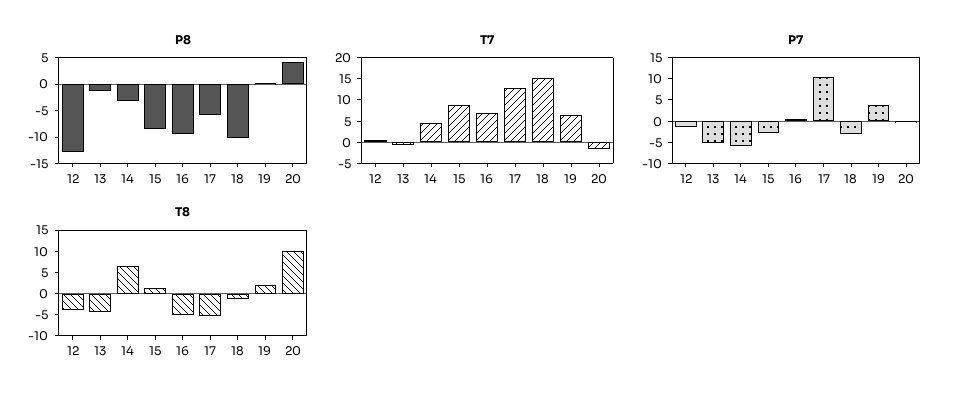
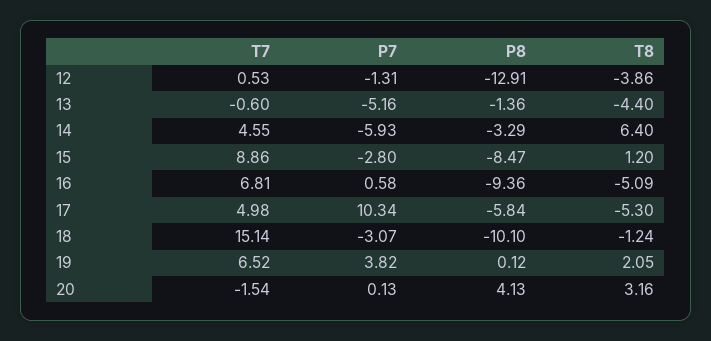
  {
    "P8": {
      "12": -12.91,
      "13": -1.36,
      "14": -3.29,
      "15": -8.47,
      "16": -9.36,
      "17": -5.84,
      "18": -10.1,
      "19": 0.12,
      "20": 4.13
    },
    "T7": {
      "12": 0.53,
      "13": -0.6,
      "14": 4.55,
      "15": 8.86,
      "16": 6.81,
-     "17": 12.5,
+     "17": 4.98,
      "18": 15.14,
      "19": 6.52,
      "20": -1.54
    },
    "P7": {
      "12": -1.31,
      "13": -5.16,
      "14": -5.93,
      "15": -2.8,
      "16": 0.58,
      "17": 10.34,
      "18": -3.07,
      "19": 3.82,
      "20": 0.13
    },
    "T8": {
      "12": -3.86,
      "13": -4.4,
      "14": 6.4,
      "15": 1.2,
      "16": -5.09,
      "17": -5.3,
      "18": -1.24,
      "19": 2.05,
-     "20": 10
+     "20": 3.16
    }
  }

